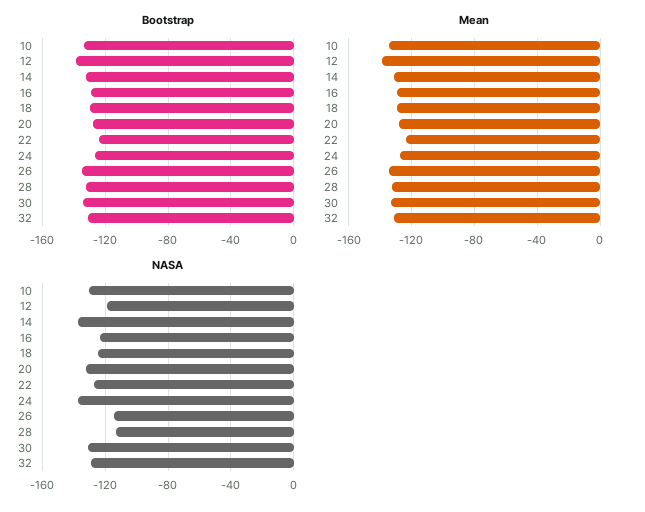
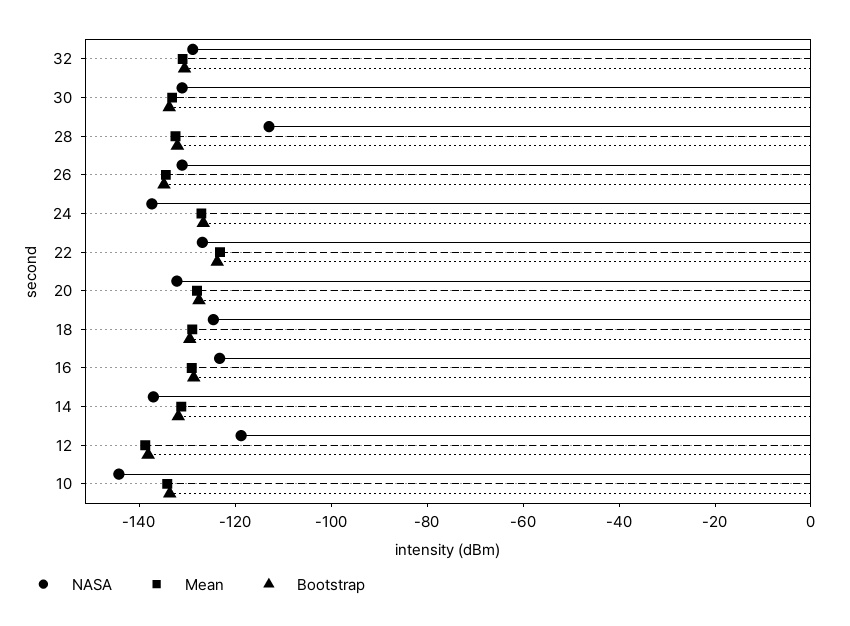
  {
    "Bootstrap": {
      "10": -135,
      "12": -140,
      "14": -130,
      "16": -130,
      "18": -130,
      "20": -130,
      "22": -125,
      "24": -125,
      "26": -135,
      "28": -130,
      "30": -135,
      "32": -130
    },
    "Mean": {
      "10": -135,
      "12": -140,
      "14": -130,
      "16": -130,
      "18": -130,
      "20": -130,
      "22": -125,
      "24": -125,
      "26": -135,
      "28": -135,
      "30": -135,
      "32": -130
    },
    "NASA": {
-     "10": -130,
+     "10": -145,
      "12": -120,
      "14": -135,
      "16": -125,
      "18": -125,
      "20": -130,
      "22": -125,
      "24": -135,
-     "26": -115,
+     "26": -130,
      "28": -115,
      "30": -130,
      "32": -130
    }
  }

